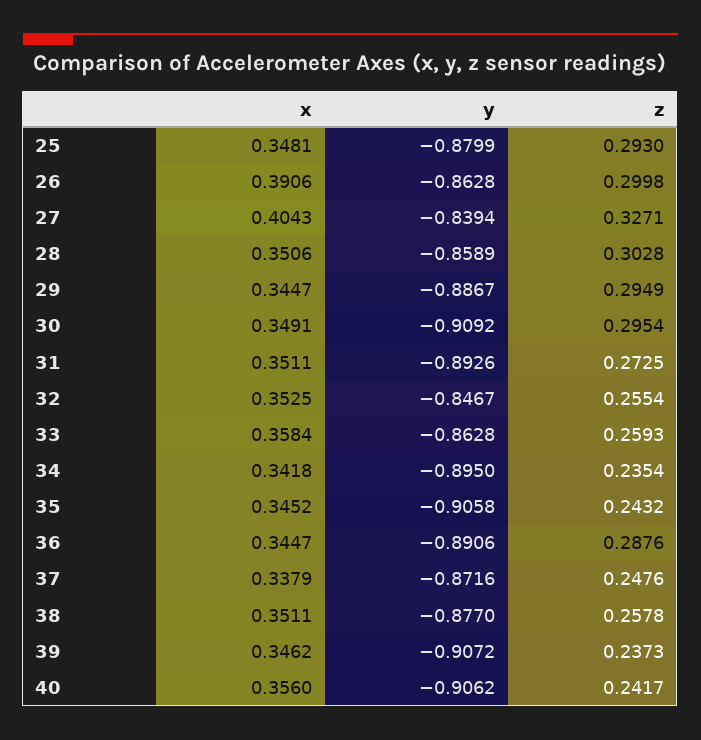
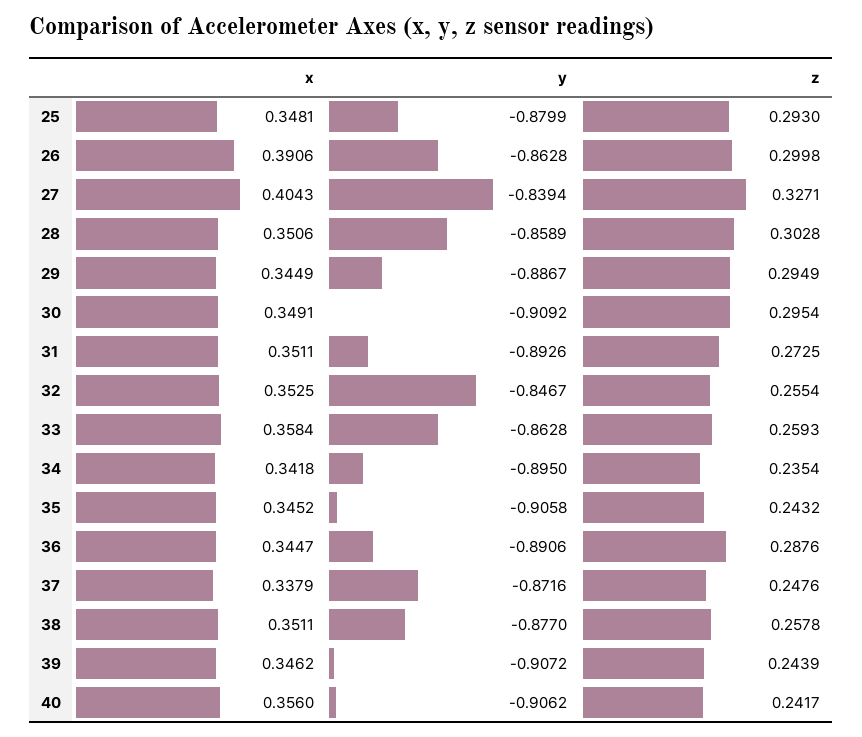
  {
    "x": {
      "25": 0.3481,
      "26": 0.3906,
      "27": 0.4043,
      "28": 0.3506,
-     "29": 0.3447,
+     "29": 0.3449,
      "30": 0.3491,
      "31": 0.3511,
      "32": 0.3525,
      "33": 0.3584,
      "34": 0.3418,
      "35": 0.3452,
      "36": 0.3447,
      "37": 0.3379,
      "38": 0.3511,
      "39": 0.3462,
      "40": 0.356
    },
    "y": {
      "25": -0.8799,
      "26": -0.8628,
      "27": -0.8394,
      "28": -0.8589,
      "29": -0.8867,
      "30": -0.9092,
      "31": -0.8926,
      "32": -0.8467,
      "33": -0.8628,
      "34": -0.895,
      "35": -0.9058,
      "36": -0.8906,
      "37": -0.8716,
      "38": -0.877,
      "39": -0.9072,
      "40": -0.9062
    },
    "z": {
      "25": 0.293,
      "26": 0.2998,
      "27": 0.3271,
      "28": 0.3028,
      "29": 0.2949,
      "30": 0.2954,
      "31": 0.2725,
      "32": 0.2554,
      "33": 0.2593,
      "34": 0.2354,
      "35": 0.2432,
      "36": 0.2876,
      "37": 0.2476,
      "38": 0.2578,
-     "39": 0.2373,
+     "39": 0.2439,
      "40": 0.2417
    }
  }

